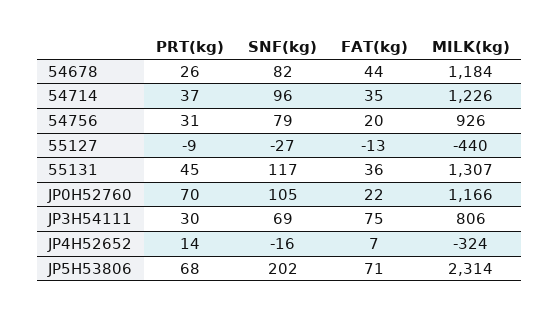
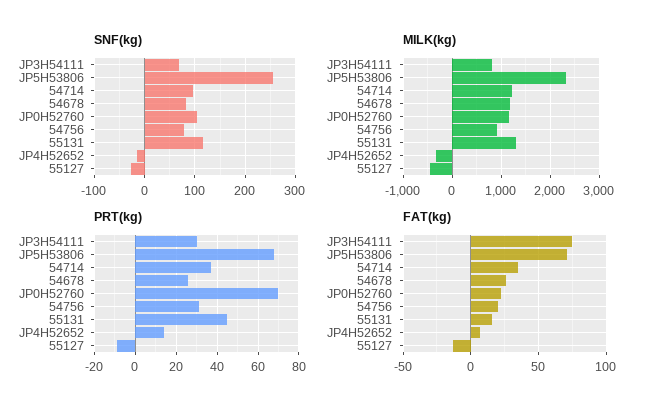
  {
    "PRT(kg)": {
      "54678": 26,
      "54714": 37,
      "54756": 31,
      "55127": -9,
      "55131": 45,
      "JP0H52760": 70,
      "JP3H54111": 30,
      "JP4H52652": 14,
      "JP5H53806": 68
    },
    "SNF(kg)": {
      "54678": 82,
      "54714": 96,
      "54756": 79,
      "55127": -27,
      "55131": 117,
      "JP0H52760": 105,
      "JP3H54111": 69,
      "JP4H52652": -16,
-     "JP5H53806": 202
+     "JP5H53806": 260
    },
    "FAT(kg)": {
-     "54678": 44,
+     "54678": 25,
      "54714": 35,
      "54756": 20,
      "55127": -13,
-     "55131": 36,
+     "55131": 15,
      "JP0H52760": 22,
      "JP3H54111": 75,
      "JP4H52652": 7,
      "JP5H53806": 71
    },
    "MILK(kg)": {
      "54678": 1184,
      "54714": 1226,
      "54756": 926,
      "55127": -440,
      "55131": 1307,
      "JP0H52760": 1166,
      "JP3H54111": 806,
      "JP4H52652": -324,
      "JP5H53806": 2314
    }
  }

